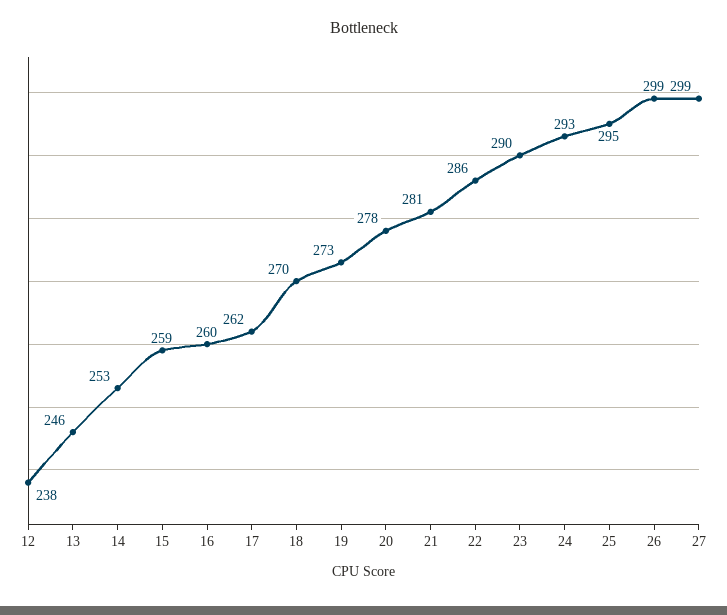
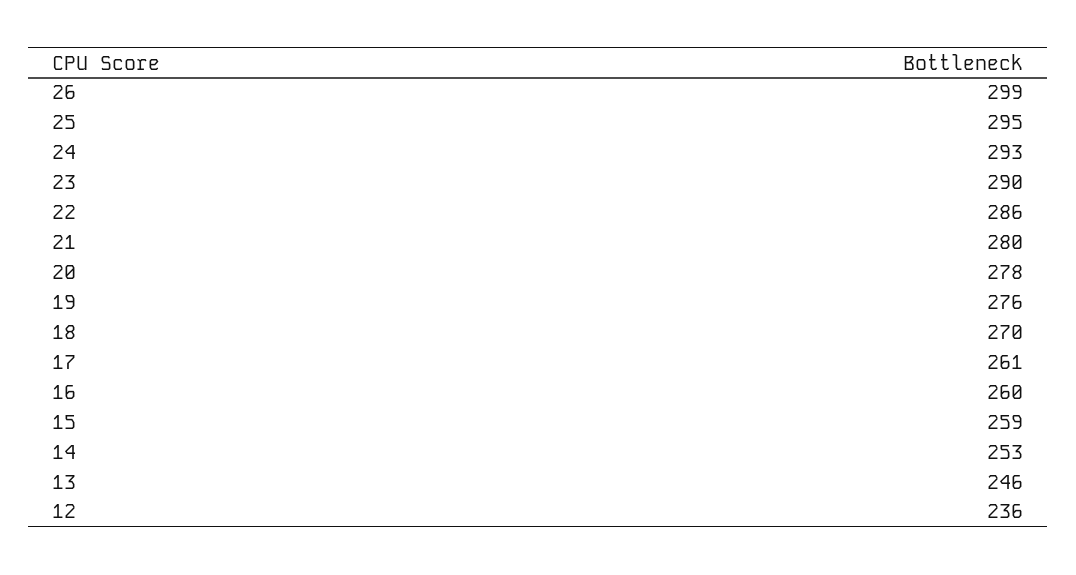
  {
-   "12": 238,
+   "12": 236,
    "13": 246,
    "14": 253,
    "15": 259,
    "16": 260,
-   "17": 262,
+   "17": 261,
    "18": 270,
-   "19": 273,
+   "19": 276,
    "20": 278,
-   "21": 281,
+   "21": 280,
    "22": 286,
    "23": 290,
    "24": 293,
    "25": 295,
-   "26": 299,
+   "26": 299
-   "27": 299
  }

